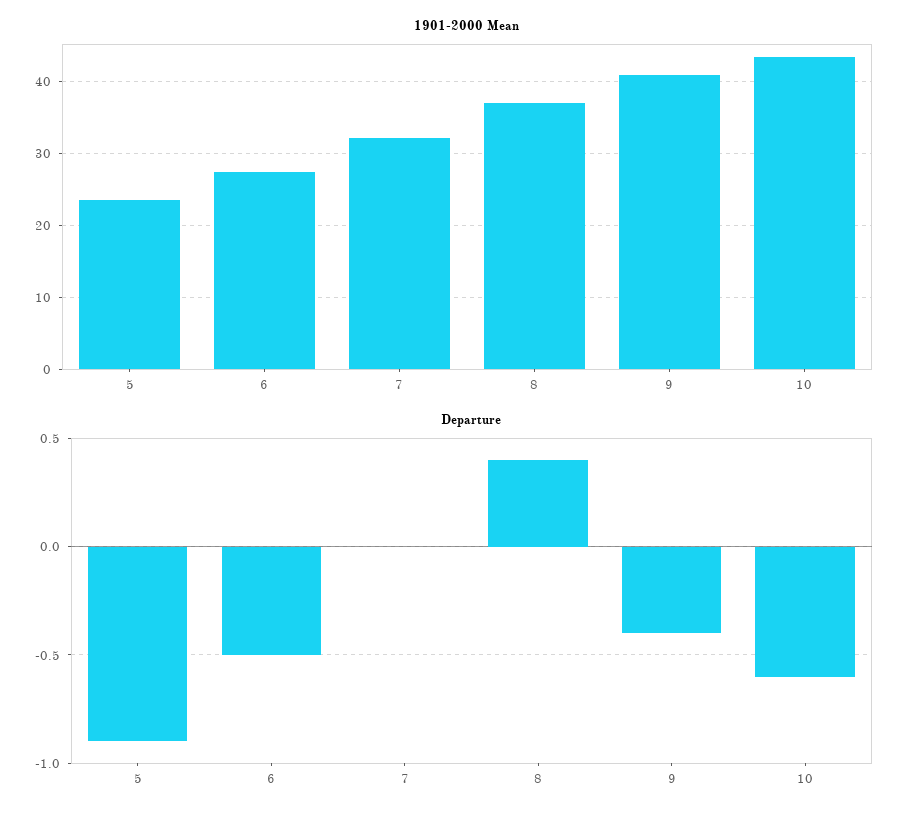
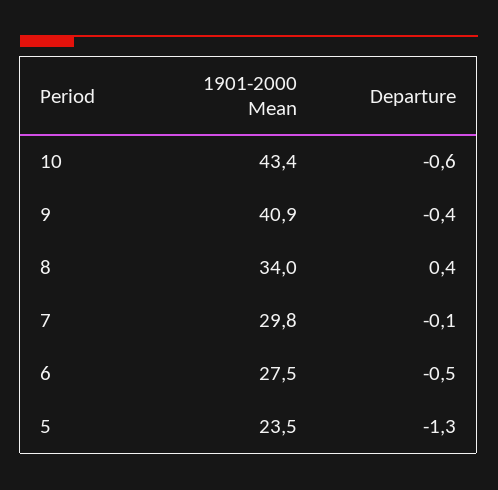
  {
    "1901-2000 Mean": {
      "5": 23.5,
      "6": 27.5,
-     "7": 32,
+     "7": 29.8,
-     "8": 37,
+     "8": 34,
      "9": 40.9,
      "10": 43.4
    },
    "Departure": {
-     "5": -0.9,
+     "5": -1.3,
      "6": -0.5,
-     "7": 0,
+     "7": -0.1,
      "8": 0.4,
      "9": -0.4,
      "10": -0.6
    }
  }

